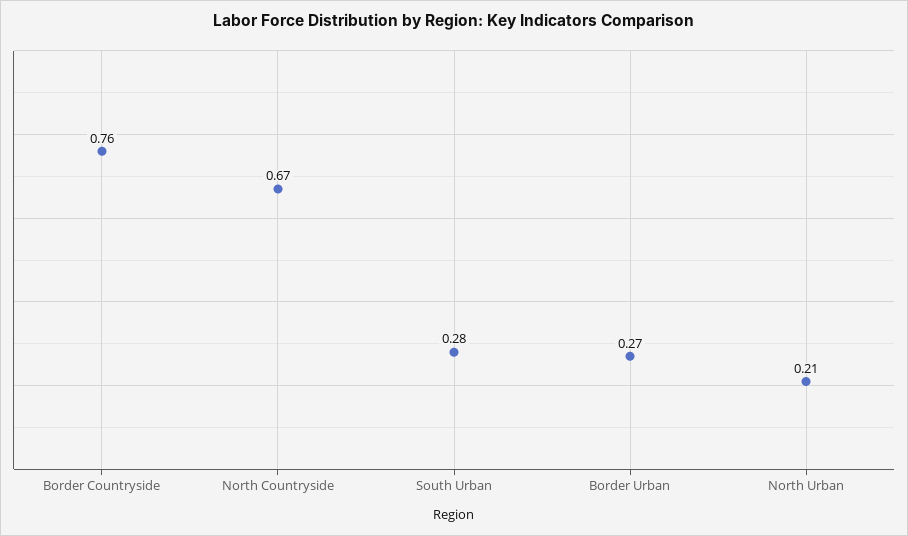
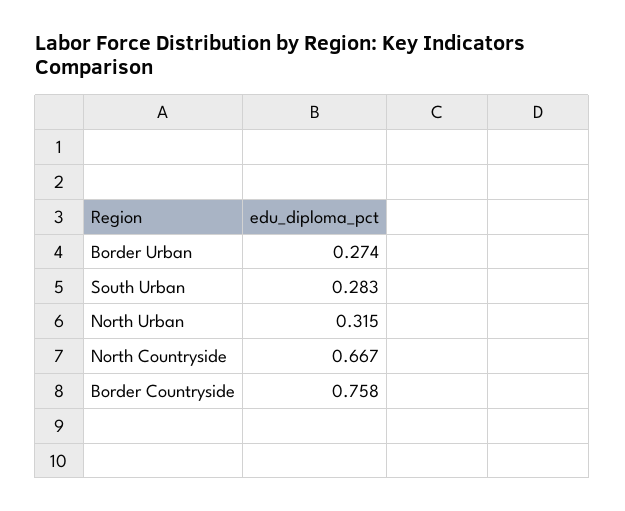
  {
    "Border Countryside": 0.758,
    "North Countryside": 0.667,
    "South Urban": 0.283,
    "Border Urban": 0.274,
-   "North Urban": 0.21
+   "North Urban": 0.315
  }

